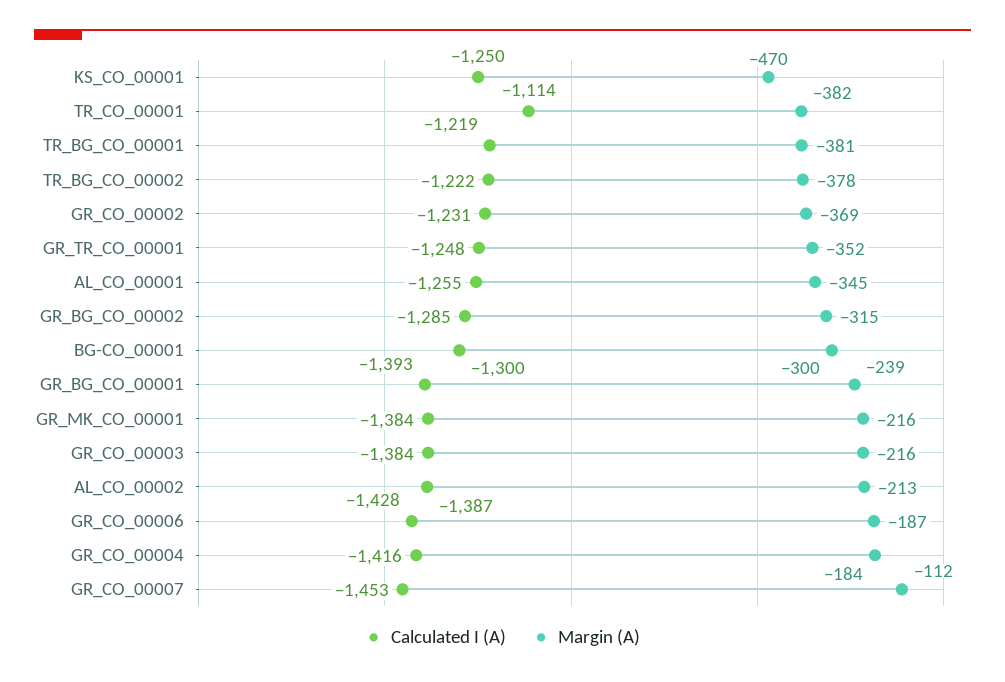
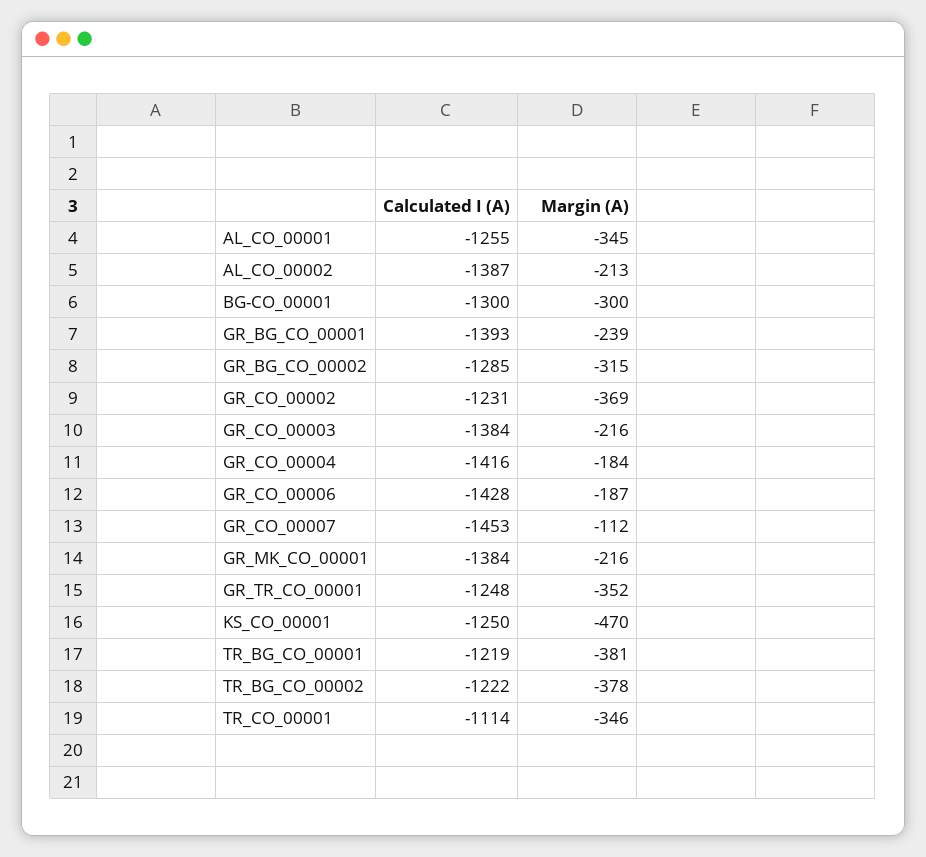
  {
    "Calculated I (A)": {
      "KS_CO_00001": -1250,
      "TR_CO_00001": -1114,
      "TR_BG_CO_00001": -1219,
      "TR_BG_CO_00002": -1222,
      "GR_CO_00002": -1231,
      "GR_TR_CO_00001": -1248,
      "AL_CO_00001": -1255,
      "GR_BG_CO_00002": -1285,
      "BG-CO_00001": -1300,
      "GR_BG_CO_00001": -1393,
      "GR_MK_CO_00001": -1384,
      "GR_CO_00003": -1384,
      "AL_CO_00002": -1387,
      "GR_CO_00006": -1428,
      "GR_CO_00004": -1416,
      "GR_CO_00007": -1453
    },
    "Margin (A)": {
      "KS_CO_00001": -470,
-     "TR_CO_00001": -382,
+     "TR_CO_00001": -346,
      "TR_BG_CO_00001": -381,
      "TR_BG_CO_00002": -378,
      "GR_CO_00002": -369,
      "GR_TR_CO_00001": -352,
      "AL_CO_00001": -345,
      "GR_BG_CO_00002": -315,
      "BG-CO_00001": -300,
      "GR_BG_CO_00001": -239,
      "GR_MK_CO_00001": -216,
      "GR_CO_00003": -216,
      "AL_CO_00002": -213,
      "GR_CO_00006": -187,
      "GR_CO_00004": -184,
      "GR_CO_00007": -112
    }
  }

